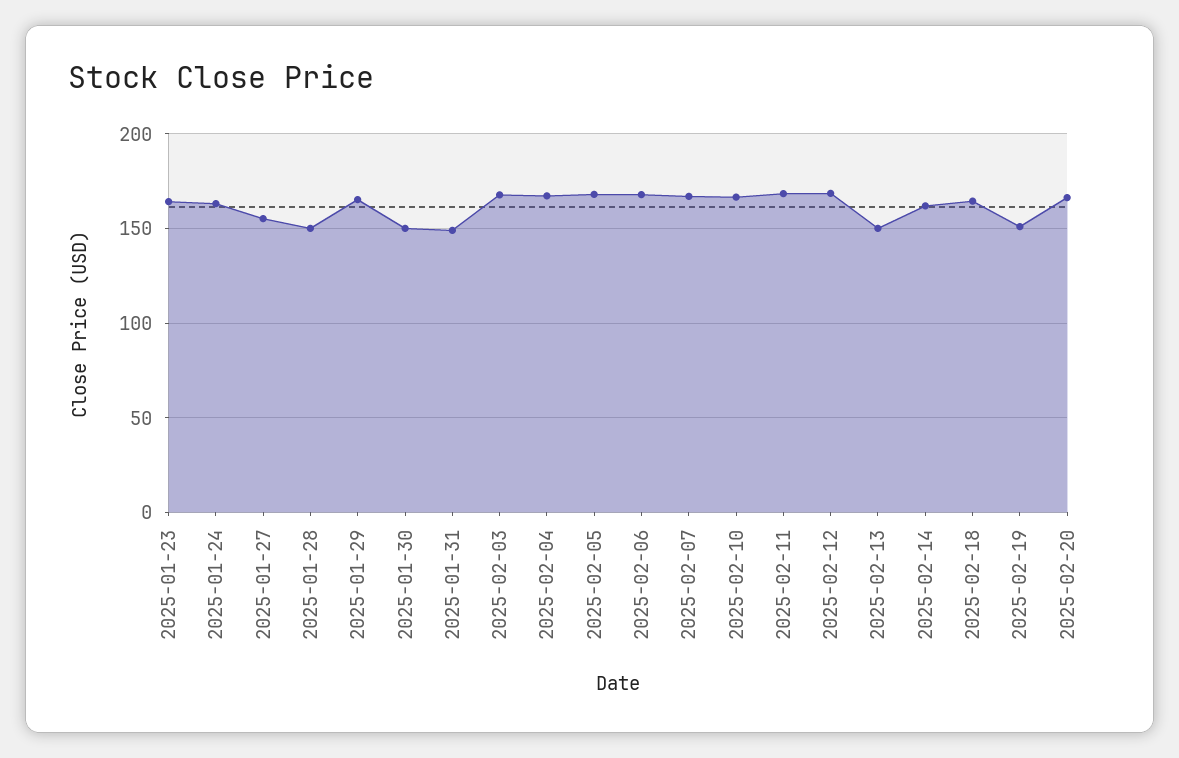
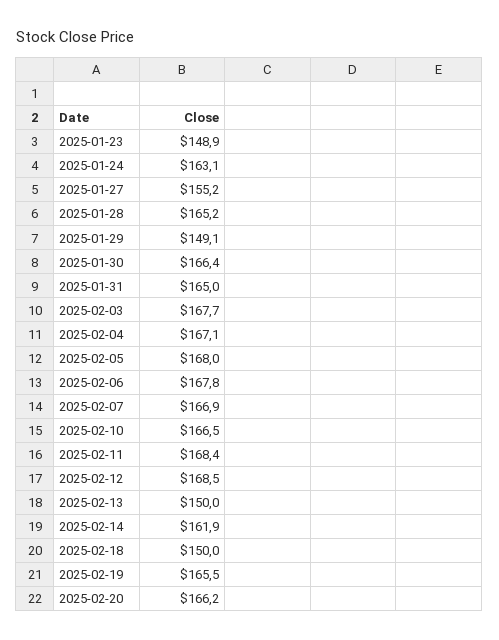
  {
-   "2025-01-23": 165,
+   "2025-01-23": 148.9,
    "2025-01-24": 163.1,
    "2025-01-27": 155.2,
-   "2025-01-28": 150,
+   "2025-01-28": 165.2,
-   "2025-01-29": 165,
+   "2025-01-29": 149.1,
-   "2025-01-30": 150,
+   "2025-01-30": 166.4,
-   "2025-01-31": 150,
+   "2025-01-31": 165,
    "2025-02-03": 167.7,
    "2025-02-04": 167.1,
    "2025-02-05": 168,
    "2025-02-06": 167.8,
    "2025-02-07": 166.9,
    "2025-02-10": 166.5,
    "2025-02-11": 168.4,
    "2025-02-12": 168.5,
    "2025-02-13": 150,
    "2025-02-14": 161.9,
-   "2025-02-18": 165,
+   "2025-02-18": 150,
-   "2025-02-19": 150,
+   "2025-02-19": 165.5,
    "2025-02-20": 166.2
  }

